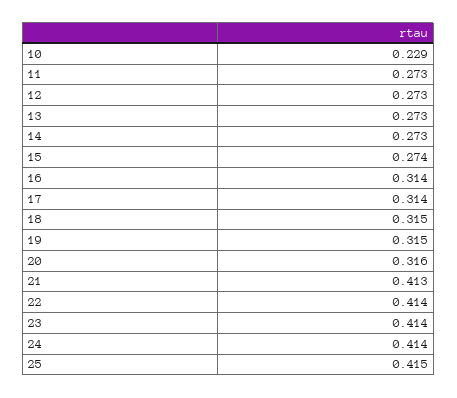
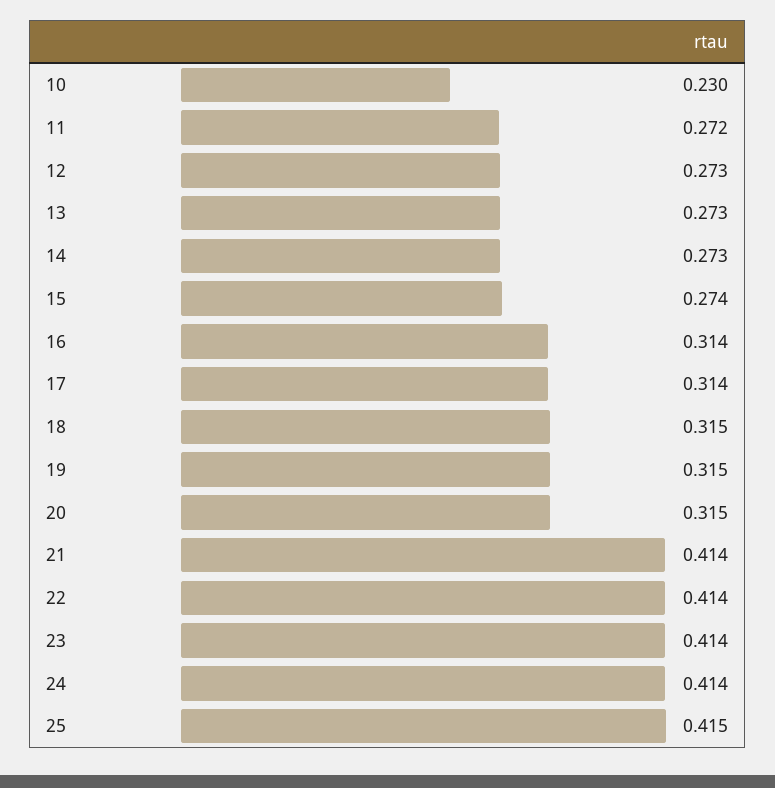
  {
-   "10": 0.229,
+   "10": 0.23,
-   "11": 0.273,
+   "11": 0.272,
    "12": 0.273,
    "13": 0.273,
    "14": 0.273,
    "15": 0.274,
    "16": 0.314,
    "17": 0.314,
    "18": 0.315,
    "19": 0.315,
-   "20": 0.316,
+   "20": 0.315,
-   "21": 0.413,
+   "21": 0.414,
    "22": 0.414,
    "23": 0.414,
    "24": 0.414,
    "25": 0.415
  }

